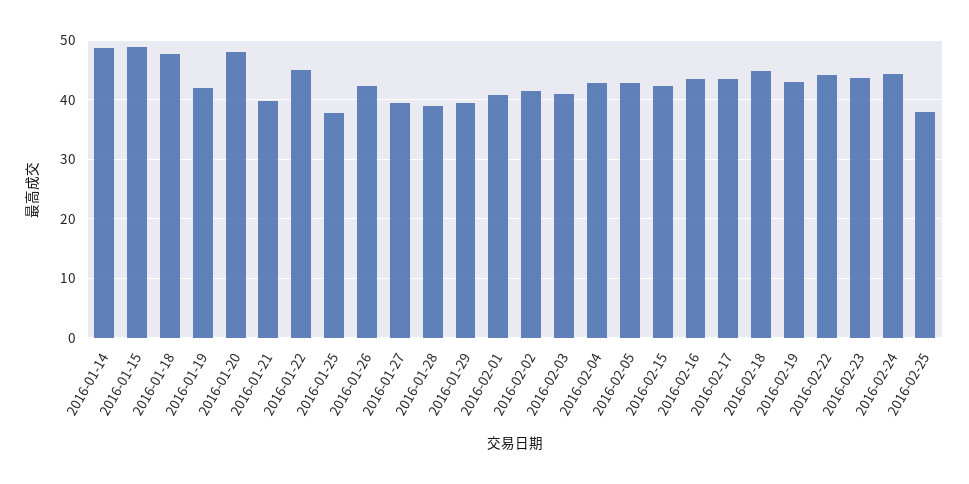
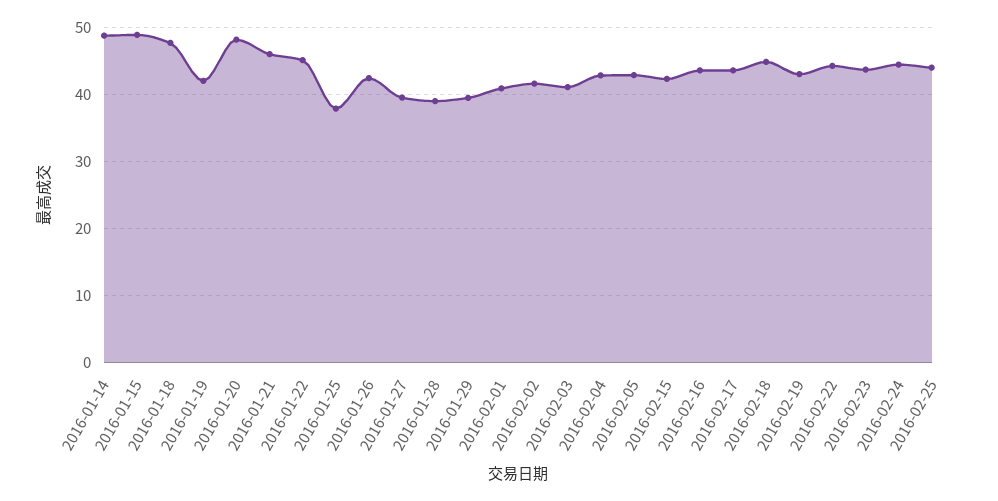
  {
    "2016-01-14": 49,
    "2016-01-15": 49,
    "2016-01-18": 48,
    "2016-01-19": 42,
    "2016-01-20": 48,
-   "2016-01-21": 40,
+   "2016-01-21": 46,
    "2016-01-22": 45,
    "2016-01-25": 38,
    "2016-01-26": 42,
    "2016-01-27": 40,
    "2016-01-28": 39,
    "2016-01-29": 39,
    "2016-02-01": 41,
    "2016-02-02": 42,
    "2016-02-03": 41,
    "2016-02-04": 43,
    "2016-02-05": 43,
    "2016-02-15": 42,
    "2016-02-16": 44,
    "2016-02-17": 44,
    "2016-02-18": 45,
    "2016-02-19": 43,
    "2016-02-22": 44,
    "2016-02-23": 44,
    "2016-02-24": 44,
-   "2016-02-25": 38
+   "2016-02-25": 44
  }

